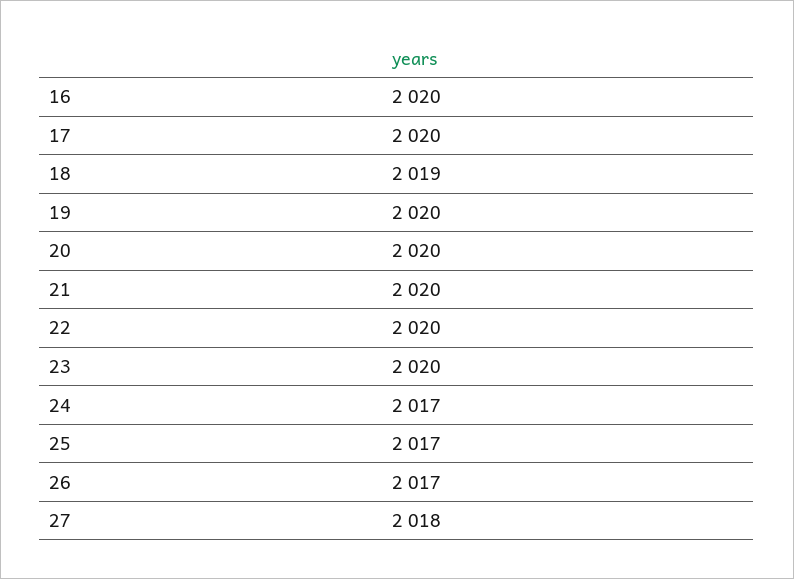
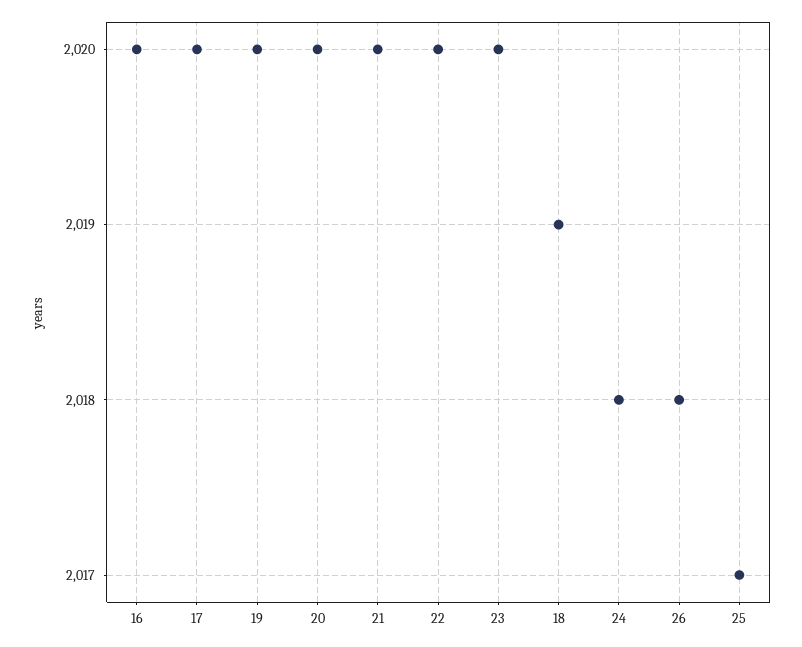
  {
    "16": 2020,
    "17": 2020,
    "18": 2019,
    "19": 2020,
    "20": 2020,
    "21": 2020,
    "22": 2020,
    "23": 2020,
-   "24": 2017,
+   "24": 2018,
    "25": 2017,
-   "26": 2017,
+   "26": 2018
-   "27": 2018
  }

